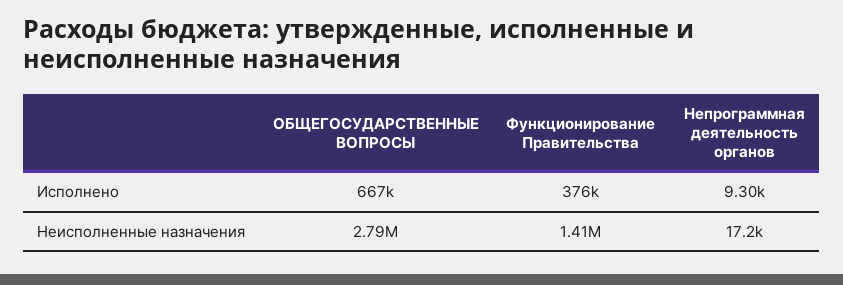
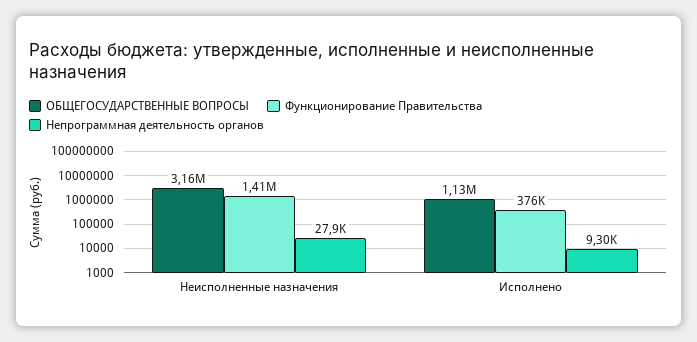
  {
    "ОБЩЕГОСУДАРСТВЕННЫЕ ВОПРОСЫ": {
-     "Исполнено": 667000,
+     "Исполнено": 1130000,
-     "Неисполненные назначения": 2790000
+     "Неисполненные назначения": 3160000
    },
    "Функционирование Правительства": {
      "Исполнено": 376000,
      "Неисполненные назначения": 1410000
    },
    "Непрограммная деятельность органов": {
      "Исполнено": 9300,
-     "Неисполненные назначения": 17200
+     "Неисполненные назначения": 27900
    }
  }

